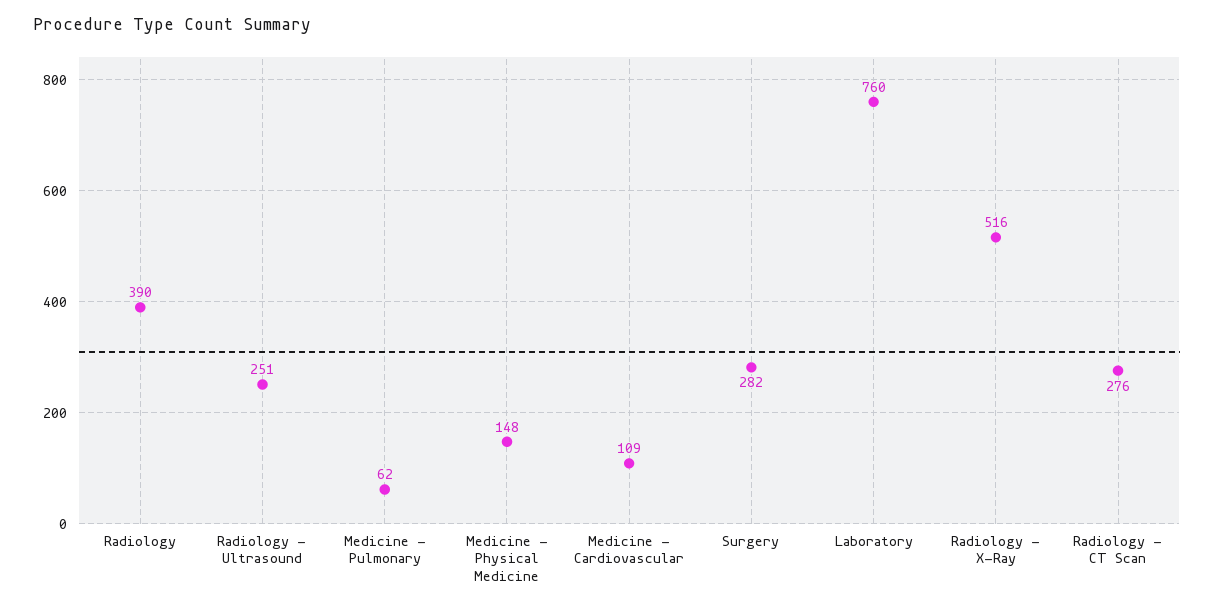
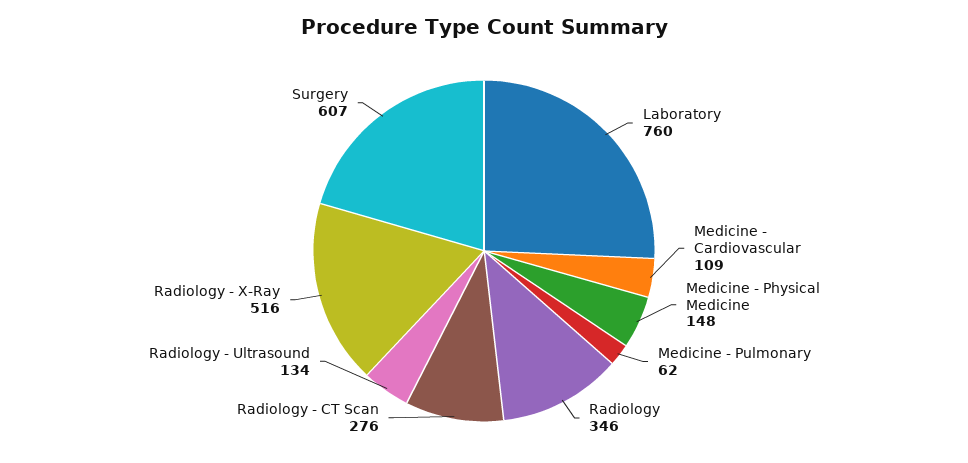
  {
-   "Radiology": 390,
+   "Radiology": 346,
-   "Radiology - Ultrasound": 251,
+   "Radiology - Ultrasound": 134,
    "Medicine - Pulmonary": 62,
    "Medicine - Physical Medicine": 148,
    "Medicine - Cardiovascular": 109,
-   "Surgery": 282,
+   "Surgery": 607,
    "Laboratory": 760,
    "Radiology - X-Ray": 516,
    "Radiology - CT Scan": 276
  }

